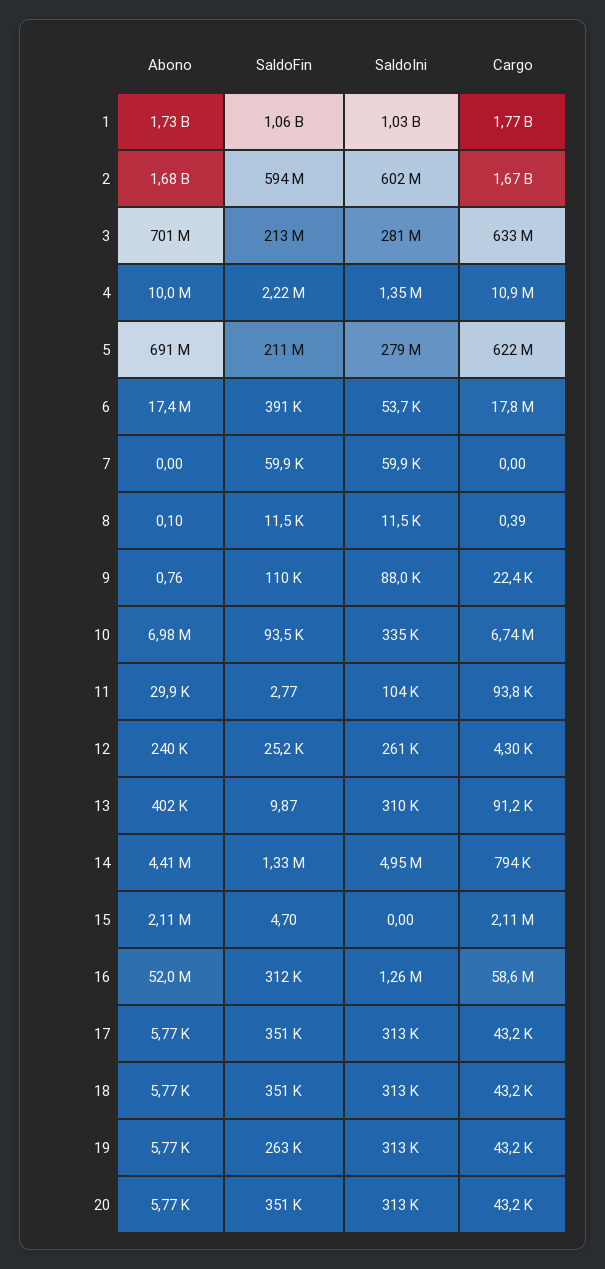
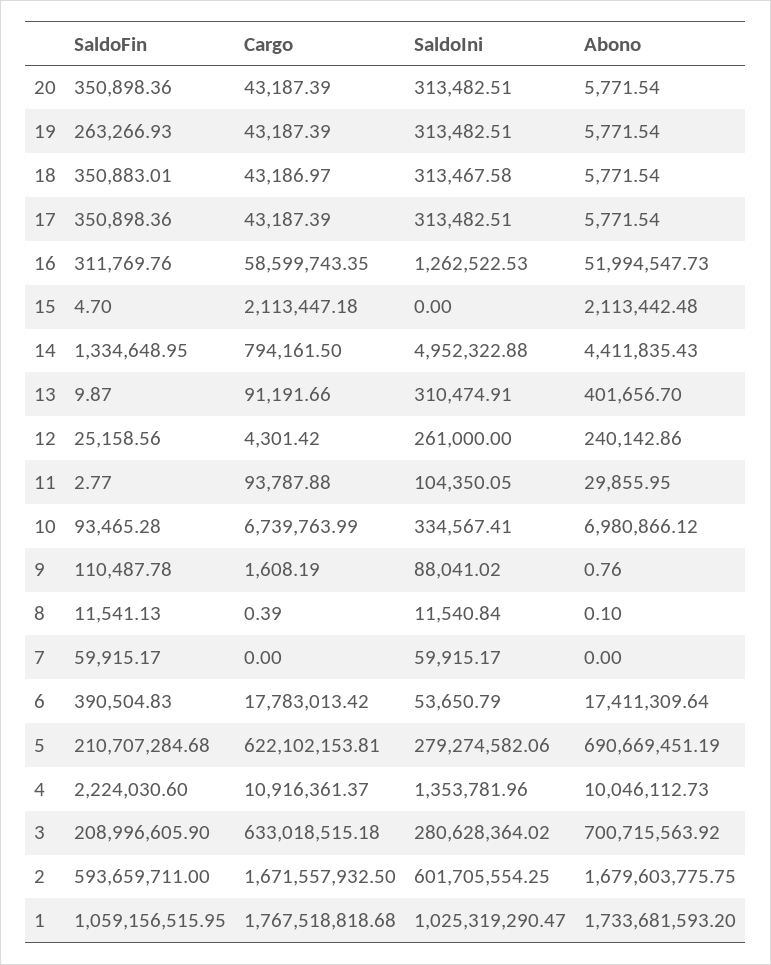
  {
    "Abono": {
      "1": 1733681593.2,
      "2": 1679603775.75,
      "3": 700715563.92,
      "4": 10046112.73,
      "5": 690669451.19,
      "6": 17411309.64,
      "7": 0,
      "8": 0.1,
      "9": 0.76,
      "10": 6980866.12,
      "11": 29855.95,
      "12": 240142.86,
      "13": 401656.7,
      "14": 4411835.43,
      "15": 2113442.48,
      "16": 51994547.73,
      "17": 5771.54,
      "18": 5771.54,
      "19": 5771.54,
      "20": 5771.54
    },
    "SaldoFin": {
      "1": 1059156515.95,
      "2": 593659711,
-     "3": 213000000,
+     "3": 208996605.9,
      "4": 2224030.6,
      "5": 210707284.68,
      "6": 390504.83,
      "7": 59915.17,
      "8": 11541.13,
      "9": 110487.78,
      "10": 93465.28,
      "11": 2.77,
      "12": 25158.56,
      "13": 9.87,
      "14": 1334648.95,
      "15": 4.7,
      "16": 311769.76,
      "17": 350898.36,
      "18": 350883.01,
      "19": 263266.93,
      "20": 350898.36
    },
    "SaldoIni": {
      "1": 1025319290.47,
      "2": 601705554.25,
      "3": 280628364.02,
      "4": 1353781.96,
      "5": 279274582.06,
      "6": 53650.79,
      "7": 59915.17,
      "8": 11540.84,
      "9": 88041.02,
      "10": 334567.41,
      "11": 104350.05,
      "12": 261000,
      "13": 310474.91,
      "14": 4952322.88,
      "15": 0,
      "16": 1262522.53,
      "17": 313482.51,
      "18": 313467.58,
      "19": 313482.51,
      "20": 313482.51
    },
    "Cargo": {
      "1": 1767518818.68,
      "2": 1671557932.5,
      "3": 633018515.18,
      "4": 10916361.37,
      "5": 622102153.81,
      "6": 17783013.42,
      "7": 0,
      "8": 0.39,
-     "9": 22400,
+     "9": 1608.19,
      "10": 6739763.99,
      "11": 93787.88,
      "12": 4301.42,
      "13": 91191.66,
      "14": 794161.5,
      "15": 2113447.18,
      "16": 58599743.35,
      "17": 43187.39,
      "18": 43186.97,
      "19": 43187.39,
      "20": 43187.39
    }
  }

